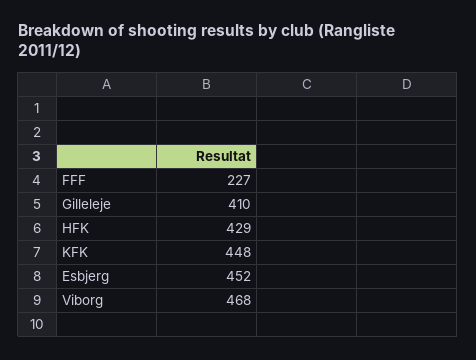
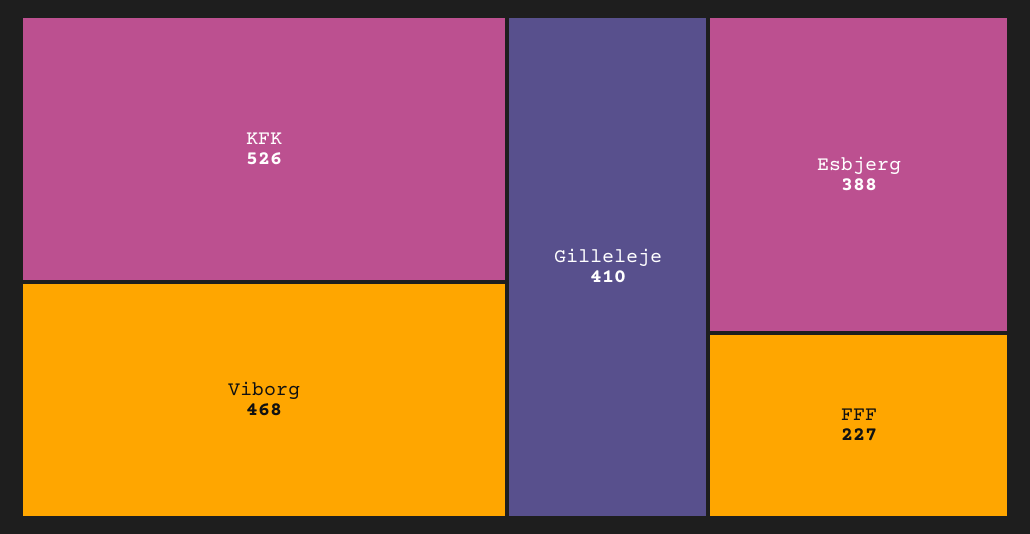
  {
    "FFF": 227,
    "Gilleleje": 410,
-   "HFK": 429,
-   "KFK": 448,
+   "KFK": 526,
-   "Esbjerg": 452,
+   "Esbjerg": 388,
    "Viborg": 468
  }

